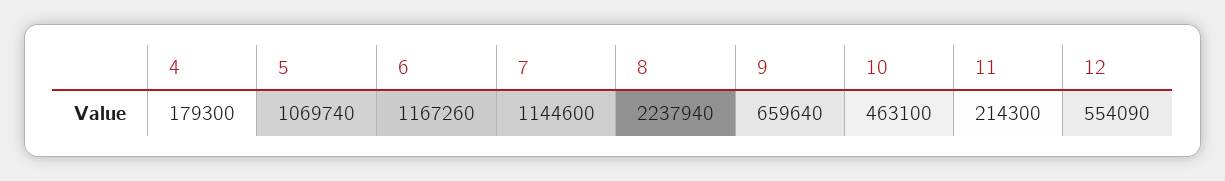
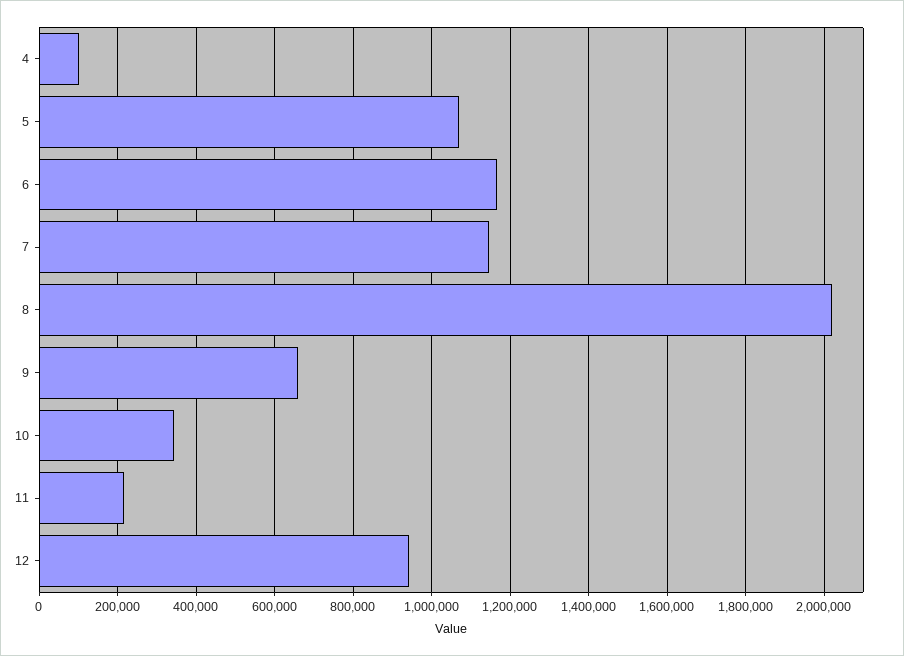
  {
-   "4": 179300,
+   "4": 100000,
    "5": 1069740,
    "6": 1167260,
    "7": 1144600,
-   "8": 2237940,
+   "8": 2020000,
    "9": 659640,
-   "10": 463100,
+   "10": 340000,
    "11": 214300,
-   "12": 554090
+   "12": 940000
  }

